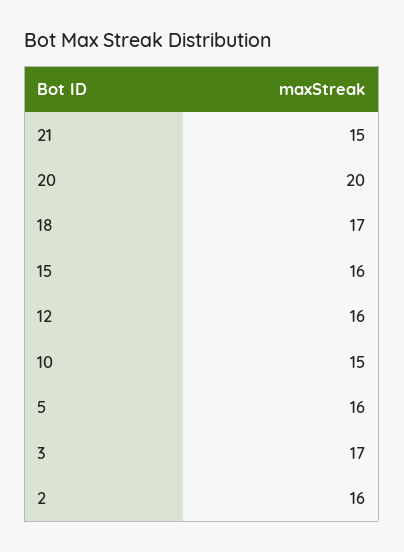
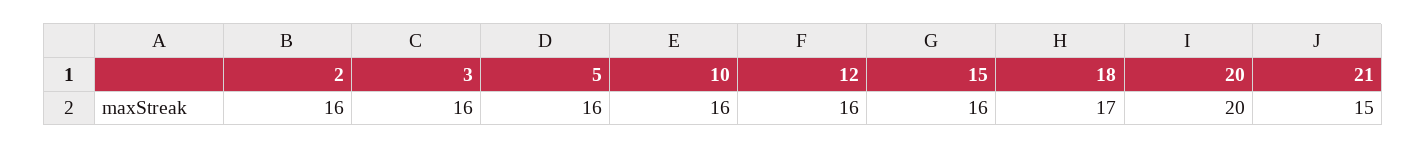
  {
    "21": 15,
    "20": 20,
    "18": 17,
    "15": 16,
    "12": 16,
-   "10": 15,
+   "10": 16,
    "5": 16,
-   "3": 17,
+   "3": 16,
    "2": 16
  }

